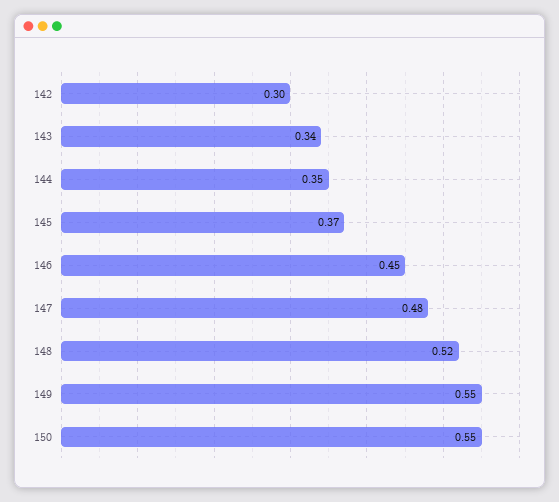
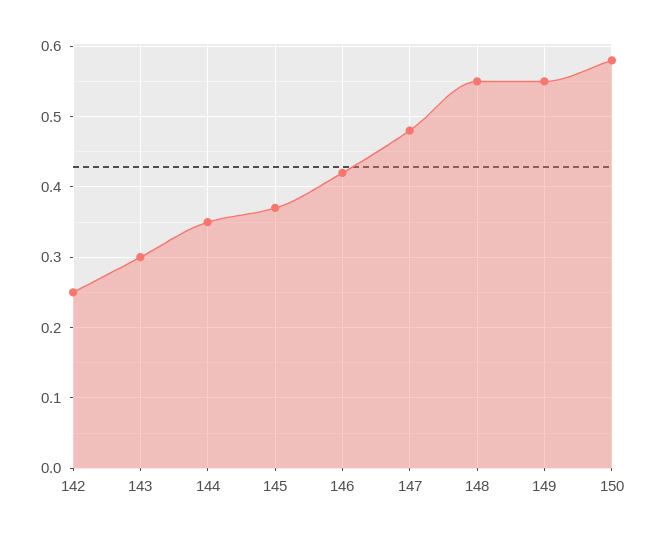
  {
-   "142": 0.3,
+   "142": 0.25,
-   "143": 0.34,
+   "143": 0.3,
    "144": 0.35,
    "145": 0.37,
-   "146": 0.45,
+   "146": 0.42,
    "147": 0.48,
-   "148": 0.52,
+   "148": 0.55,
    "149": 0.55,
-   "150": 0.55
+   "150": 0.58
  }

